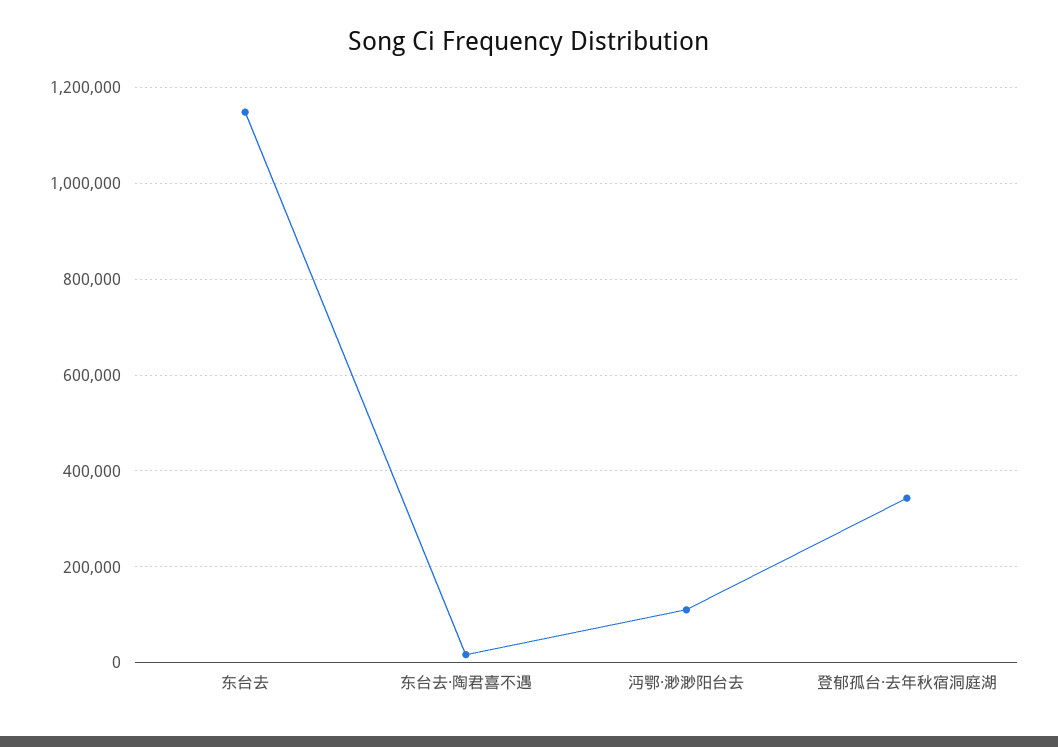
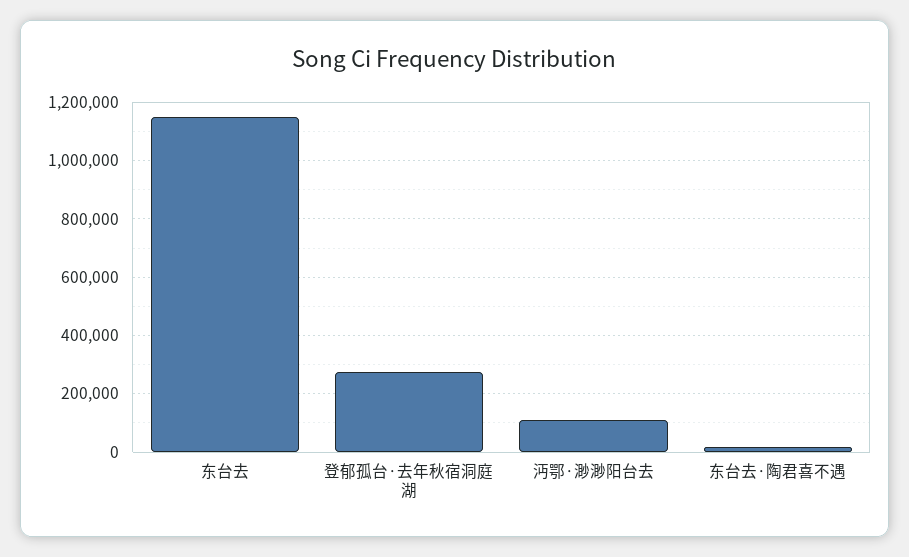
  {
    "东台去": 1140000,
    "东台去·陶君喜不遇": 20000,
    "沔鄂·渺渺阳台去": 100000,
-   "登郁孤台·去年秋宿洞庭湖": 340000
+   "登郁孤台·去年秋宿洞庭湖": 275000
  }

